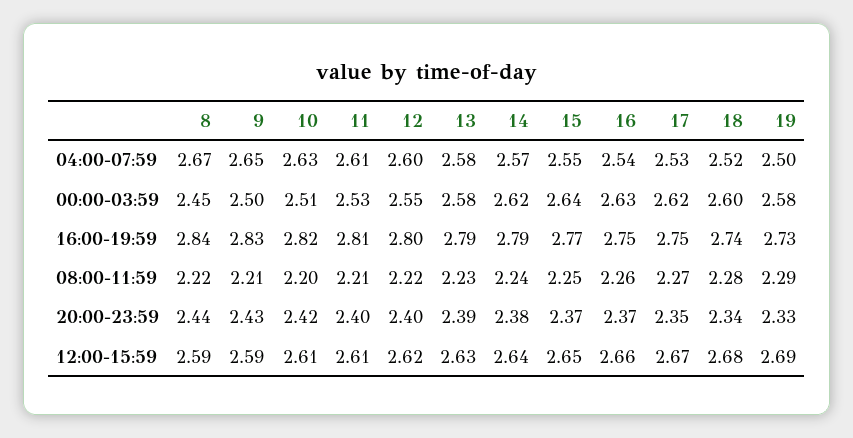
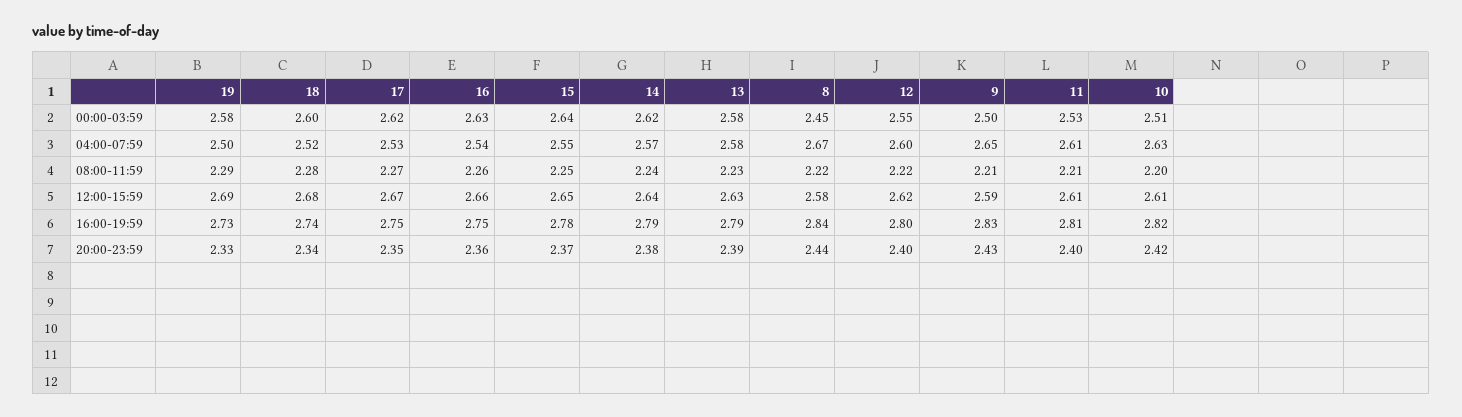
  {
    "8": {
      "04:00-07:59": 2.67,
      "00:00-03:59": 2.45,
      "16:00-19:59": 2.84,
      "08:00-11:59": 2.22,
      "20:00-23:59": 2.44,
-     "12:00-15:59": 2.59
+     "12:00-15:59": 2.58
    },
    "9": {
      "04:00-07:59": 2.65,
      "00:00-03:59": 2.5,
      "16:00-19:59": 2.83,
      "08:00-11:59": 2.21,
      "20:00-23:59": 2.43,
      "12:00-15:59": 2.59
    },
    "10": {
      "04:00-07:59": 2.63,
      "00:00-03:59": 2.51,
      "16:00-19:59": 2.82,
      "08:00-11:59": 2.2,
      "20:00-23:59": 2.42,
      "12:00-15:59": 2.61
    },
    "11": {
      "04:00-07:59": 2.61,
      "00:00-03:59": 2.53,
      "16:00-19:59": 2.81,
      "08:00-11:59": 2.21,
      "20:00-23:59": 2.4,
      "12:00-15:59": 2.61
    },
    "12": {
      "04:00-07:59": 2.6,
      "00:00-03:59": 2.55,
      "16:00-19:59": 2.8,
      "08:00-11:59": 2.22,
      "20:00-23:59": 2.4,
      "12:00-15:59": 2.62
    },
    "13": {
      "04:00-07:59": 2.58,
      "00:00-03:59": 2.58,
      "16:00-19:59": 2.79,
      "08:00-11:59": 2.23,
      "20:00-23:59": 2.39,
      "12:00-15:59": 2.63
    },
    "14": {
      "04:00-07:59": 2.57,
      "00:00-03:59": 2.62,
      "16:00-19:59": 2.79,
      "08:00-11:59": 2.24,
      "20:00-23:59": 2.38,
      "12:00-15:59": 2.64
    },
    "15": {
      "04:00-07:59": 2.55,
      "00:00-03:59": 2.64,
-     "16:00-19:59": 2.77,
+     "16:00-19:59": 2.78,
      "08:00-11:59": 2.25,
      "20:00-23:59": 2.37,
      "12:00-15:59": 2.65
    },
    "16": {
      "04:00-07:59": 2.54,
      "00:00-03:59": 2.63,
      "16:00-19:59": 2.75,
      "08:00-11:59": 2.26,
-     "20:00-23:59": 2.37,
+     "20:00-23:59": 2.36,
      "12:00-15:59": 2.66
    },
    "17": {
      "04:00-07:59": 2.53,
      "00:00-03:59": 2.62,
      "16:00-19:59": 2.75,
      "08:00-11:59": 2.27,
      "20:00-23:59": 2.35,
      "12:00-15:59": 2.67
    },
    "18": {
      "04:00-07:59": 2.52,
      "00:00-03:59": 2.6,
      "16:00-19:59": 2.74,
      "08:00-11:59": 2.28,
      "20:00-23:59": 2.34,
      "12:00-15:59": 2.68
    },
    "19": {
      "04:00-07:59": 2.5,
      "00:00-03:59": 2.58,
      "16:00-19:59": 2.73,
      "08:00-11:59": 2.29,
      "20:00-23:59": 2.33,
      "12:00-15:59": 2.69
    }
  }

